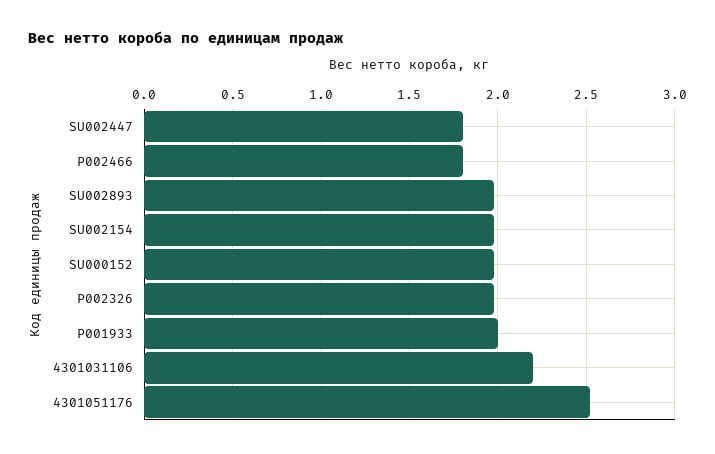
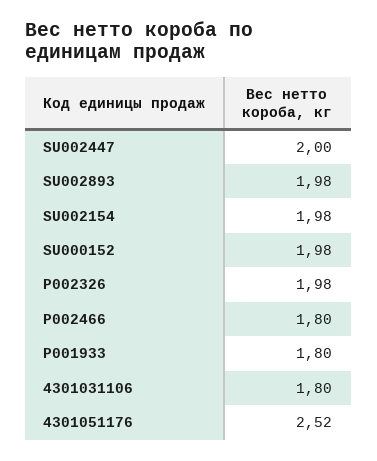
  {
-   "SU002447": 1.8,
+   "SU002447": 2,
    "P002466": 1.8,
    "SU002893": 1.98,
    "SU002154": 1.98,
    "SU000152": 1.98,
    "P002326": 1.98,
-   "P001933": 2,
+   "P001933": 1.8,
-   "4301031106": 2.2,
+   "4301031106": 1.8,
    "4301051176": 2.52
  }

